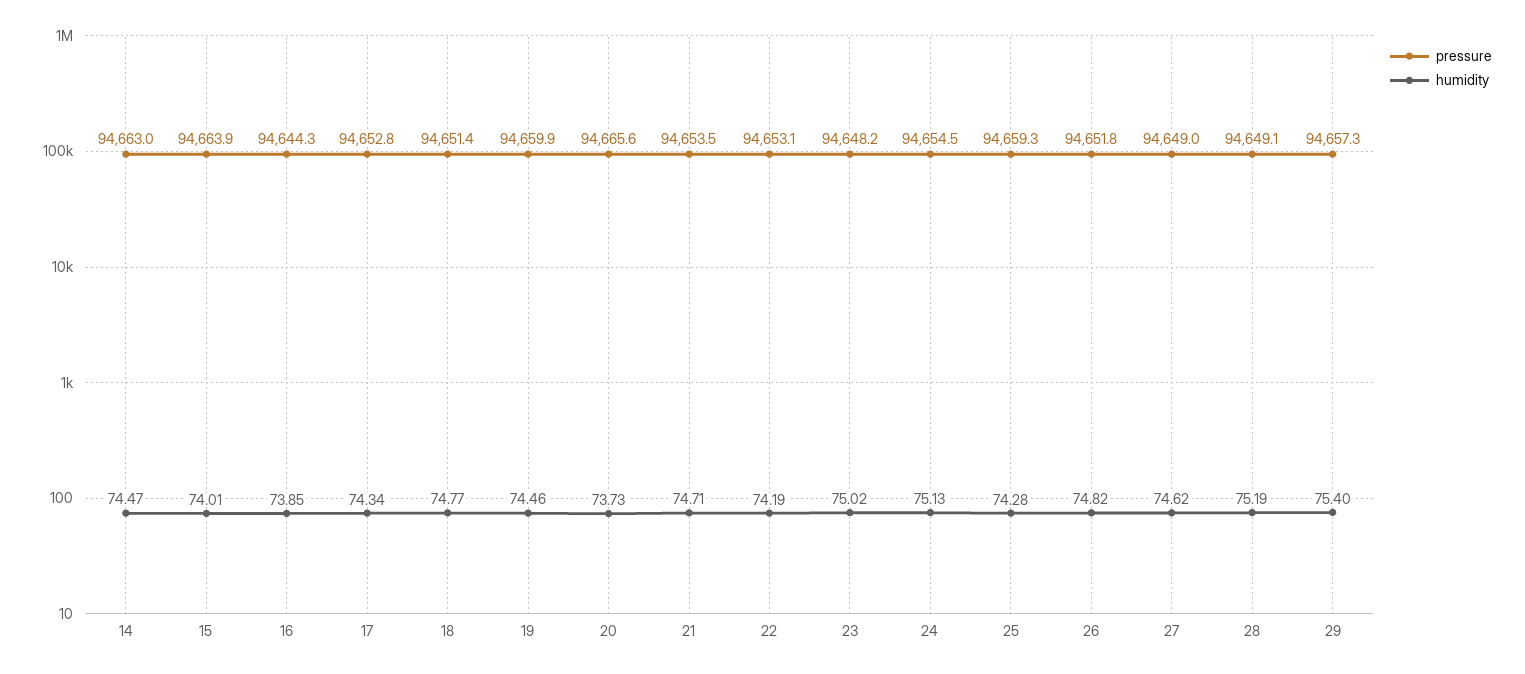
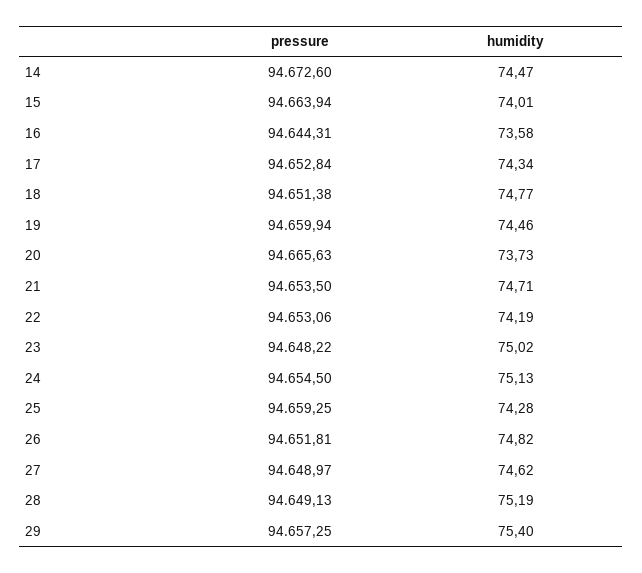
  {
    "pressure": {
-     "14": 94663,
+     "14": 94672.6,
      "15": 94663.94,
      "16": 94644.31,
      "17": 94652.84,
      "18": 94651.38,
      "19": 94659.94,
      "20": 94665.63,
      "21": 94653.5,
      "22": 94653.06,
      "23": 94648.22,
      "24": 94654.5,
      "25": 94659.25,
      "26": 94651.81,
      "27": 94648.97,
      "28": 94649.13,
      "29": 94657.25
    },
    "humidity": {
      "14": 74.47,
      "15": 74.01,
-     "16": 73.85,
+     "16": 73.58,
      "17": 74.34,
      "18": 74.77,
      "19": 74.46,
      "20": 73.73,
      "21": 74.71,
      "22": 74.19,
      "23": 75.02,
      "24": 75.13,
      "25": 74.28,
      "26": 74.82,
      "27": 74.62,
      "28": 75.19,
      "29": 75.4
    }
  }

